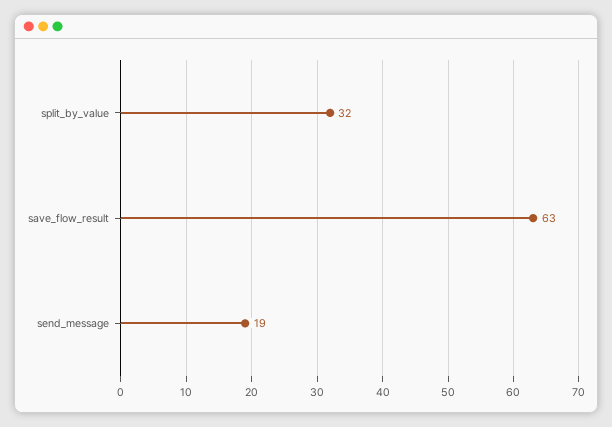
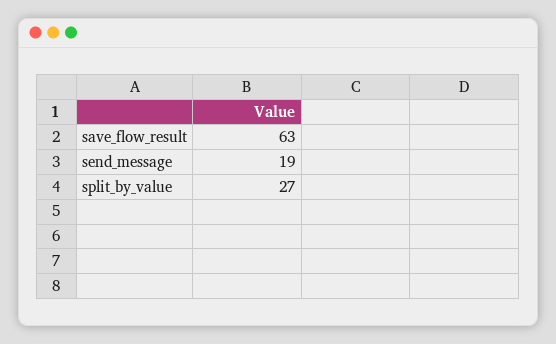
  {
-   "split_by_value": 32,
+   "split_by_value": 27,
    "save_flow_result": 63,
    "send_message": 19
  }

